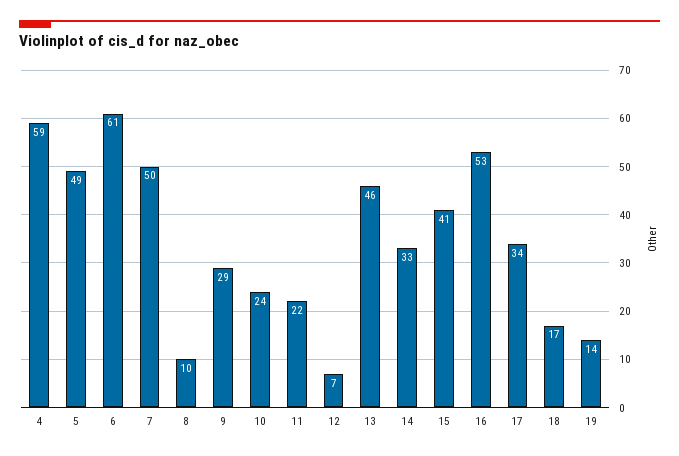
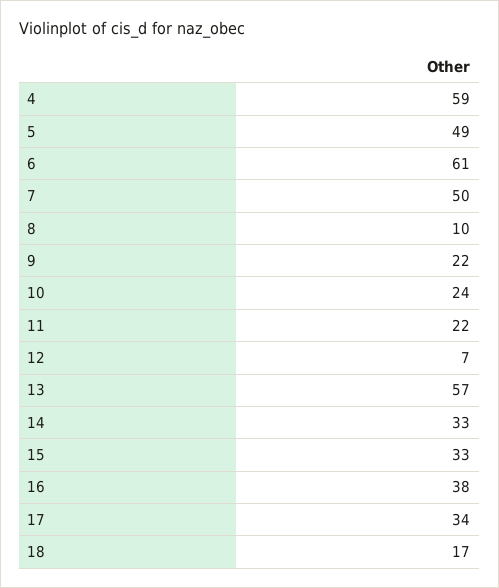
  {
    "4": 59,
    "5": 49,
    "6": 61,
    "7": 50,
    "8": 10,
-   "9": 29,
+   "9": 22,
    "10": 24,
    "11": 22,
    "12": 7,
-   "13": 46,
+   "13": 57,
    "14": 33,
-   "15": 41,
+   "15": 33,
-   "16": 53,
+   "16": 38,
    "17": 34,
-   "18": 17,
+   "18": 17
-   "19": 14
  }

